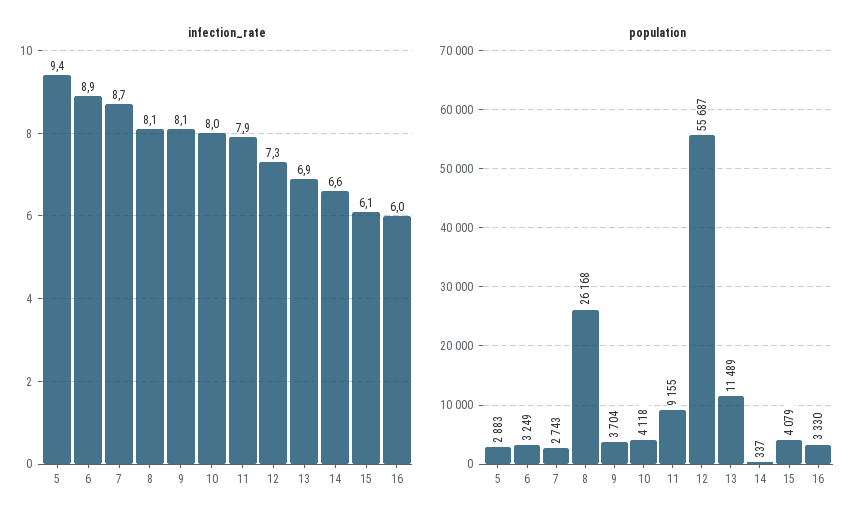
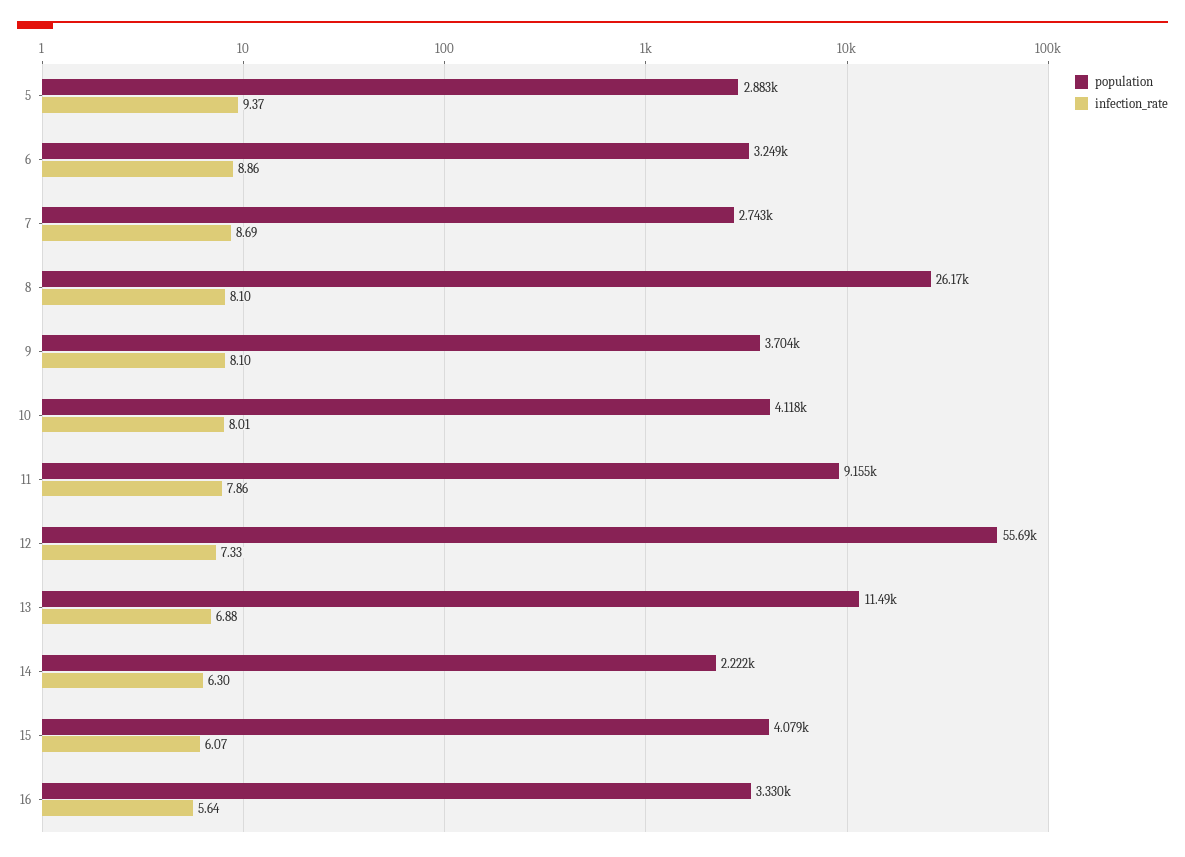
  {
    "infection_rate": {
      "5": 9.37,
      "6": 8.86,
      "7": 8.69,
      "8": 8.1,
      "9": 8.1,
      "10": 8.01,
      "11": 7.86,
      "12": 7.33,
      "13": 6.88,
-     "14": 6.6,
+     "14": 6.3,
      "15": 6.07,
-     "16": 6
+     "16": 5.64
    },
    "population": {
      "5": 2883,
      "6": 3249,
      "7": 2743,
      "8": 26168,
      "9": 3704,
      "10": 4118,
      "11": 9155,
      "12": 55687,
      "13": 11489,
-     "14": 337,
+     "14": 2222,
      "15": 4079,
      "16": 3330
    }
  }

